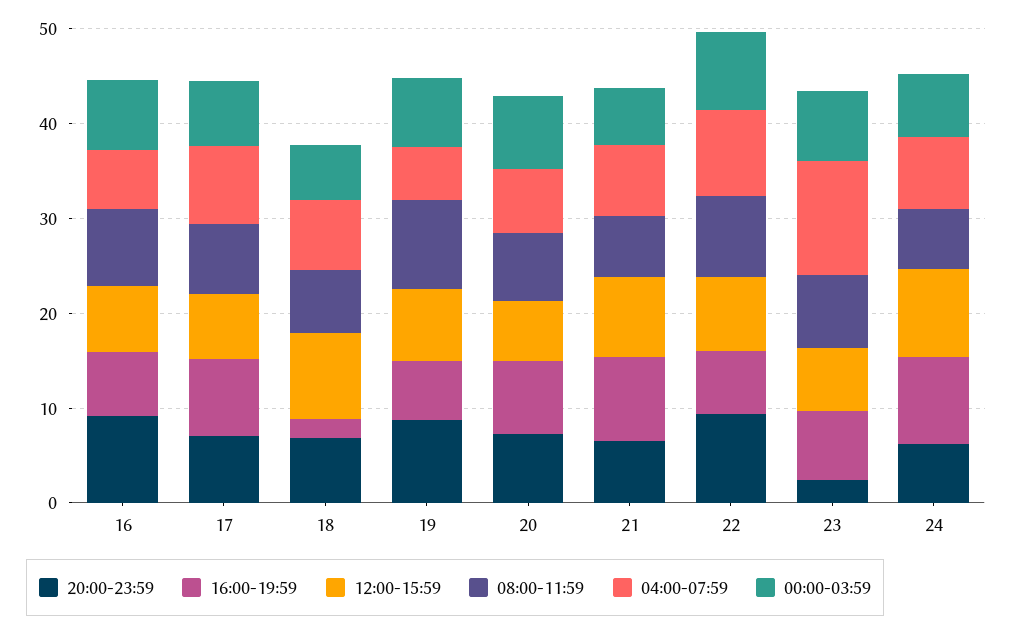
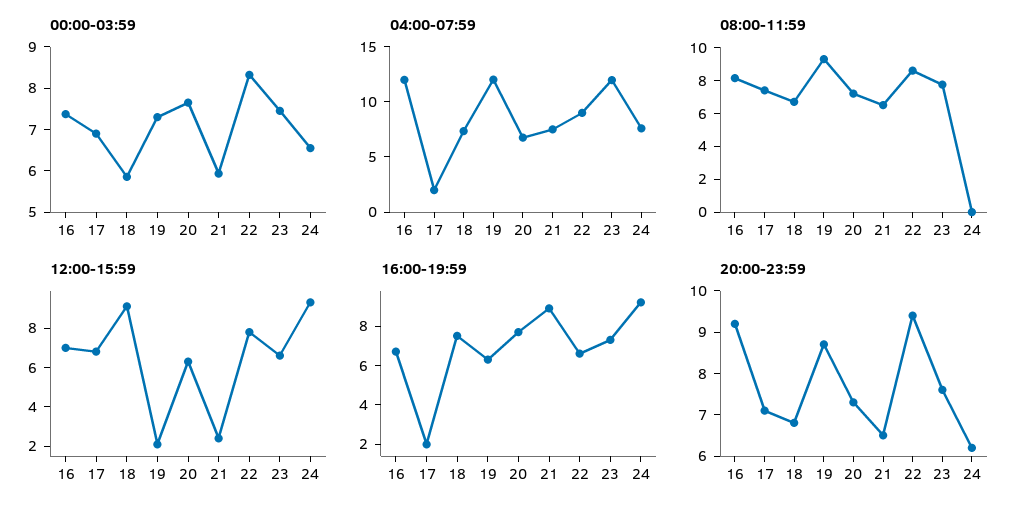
  {
    "20:00-23:59": {
      "16": 9,
      "17": 7,
      "18": 7,
      "19": 8.5,
      "20": 7.5,
      "21": 6.5,
      "22": 9.5,
-     "23": 2,
+     "23": 7.5,
      "24": 6
    },
    "16:00-19:59": {
      "16": 6.5,
-     "17": 8,
+     "17": 2,
-     "18": 2,
+     "18": 7.5,
      "19": 6.5,
      "20": 7.5,
      "21": 9,
      "22": 6.5,
      "23": 7.5,
      "24": 9
    },
    "12:00-15:59": {
      "16": 7,
      "17": 7,
      "18": 9,
-     "19": 8,
+     "19": 2,
      "20": 6.5,
-     "21": 8,
+     "21": 2.5,
      "22": 8,
      "23": 6.5,
      "24": 9.5
    },
    "08:00-11:59": {
      "16": 8,
      "17": 7.5,
      "18": 6.5,
      "19": 9.5,
      "20": 7,
      "21": 6.5,
      "22": 8.5,
      "23": 8,
-     "24": 6
+     "24": 0
    },
    "04:00-07:59": {
-     "16": 6,
+     "16": 12,
-     "17": 8,
+     "17": 2,
      "18": 7,
-     "19": 6,
+     "19": 12,
      "20": 7,
      "21": 8,
      "22": 9,
      "23": 12,
      "24": 8
    },
    "00:00-03:59": {
      "16": 7.4,
      "17": 7,
      "18": 5.8,
      "19": 7.4,
      "20": 7.6,
      "21": 6,
      "22": 8.4,
      "23": 7.4,
      "24": 6.6
    }
  }

